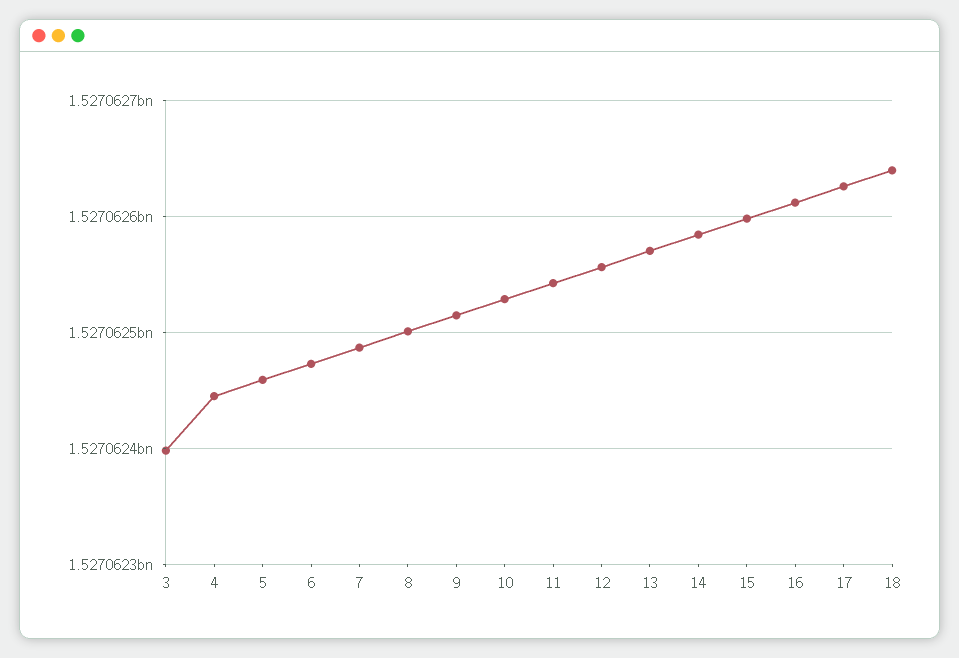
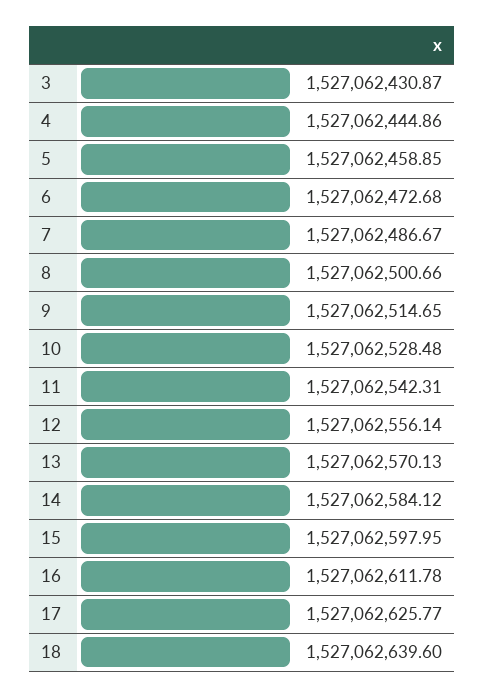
  {
-   "3": 1527062400,
+   "3": 1527062430.87,
    "4": 1527062444.86,
    "5": 1527062458.85,
    "6": 1527062472.68,
    "7": 1527062486.67,
    "8": 1527062500.66,
    "9": 1527062514.65,
    "10": 1527062528.48,
    "11": 1527062542.31,
    "12": 1527062556.14,
    "13": 1527062570.13,
    "14": 1527062584.12,
    "15": 1527062597.95,
    "16": 1527062611.78,
    "17": 1527062625.77,
    "18": 1527062639.6
  }

